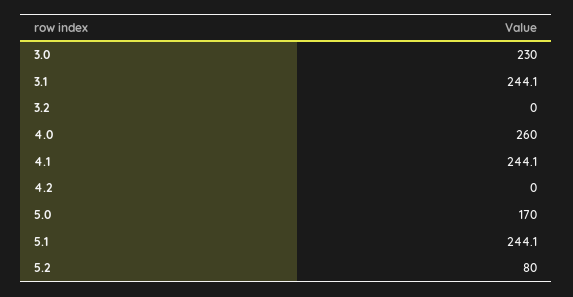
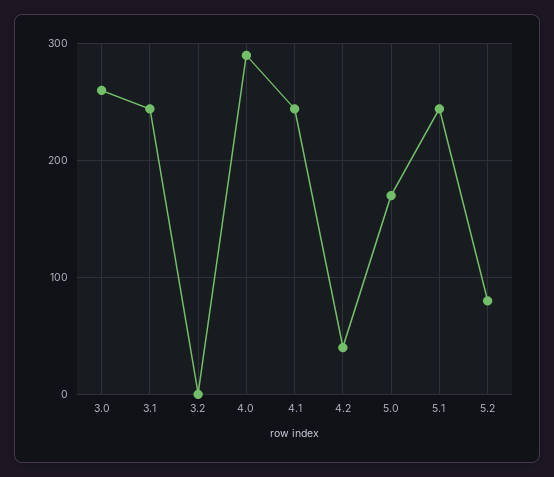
  {
-   "3.0": 230,
+   "3.0": 260,
    "3.1": 244.1,
    "3.2": 0,
-   "4.0": 260,
+   "4.0": 290,
    "4.1": 244.1,
-   "4.2": 0,
+   "4.2": 40,
    "5.0": 170,
    "5.1": 244.1,
    "5.2": 80
  }

